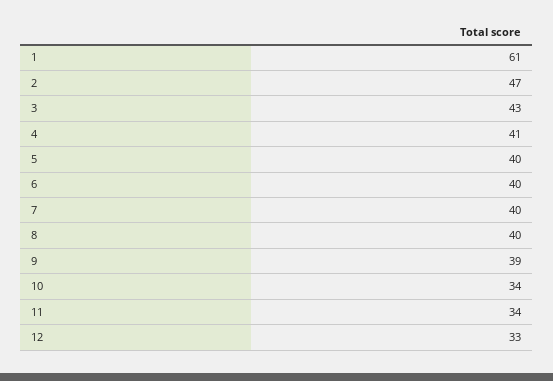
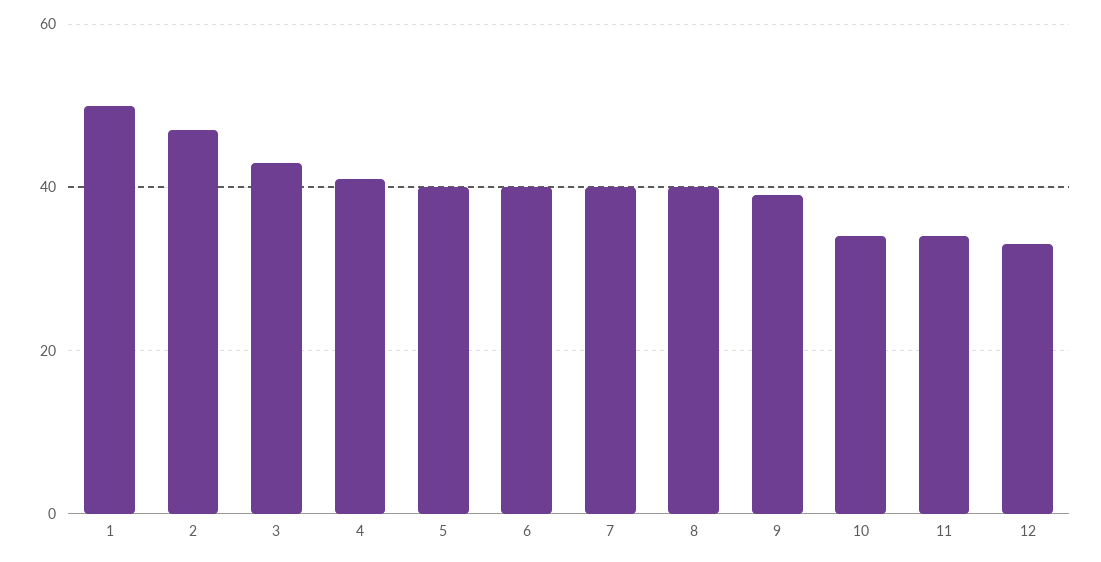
  {
-   "1": 61,
+   "1": 50,
    "2": 47,
    "3": 43,
    "4": 41,
    "5": 40,
    "6": 40,
    "7": 40,
    "8": 40,
    "9": 39,
    "10": 34,
    "11": 34,
    "12": 33
  }

